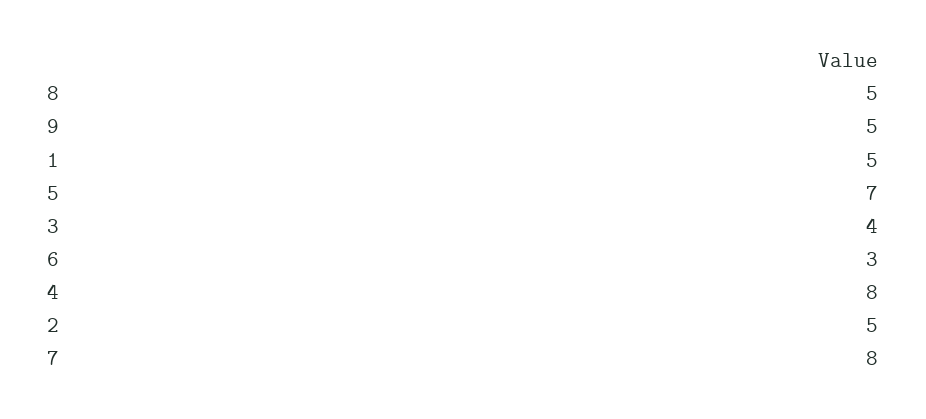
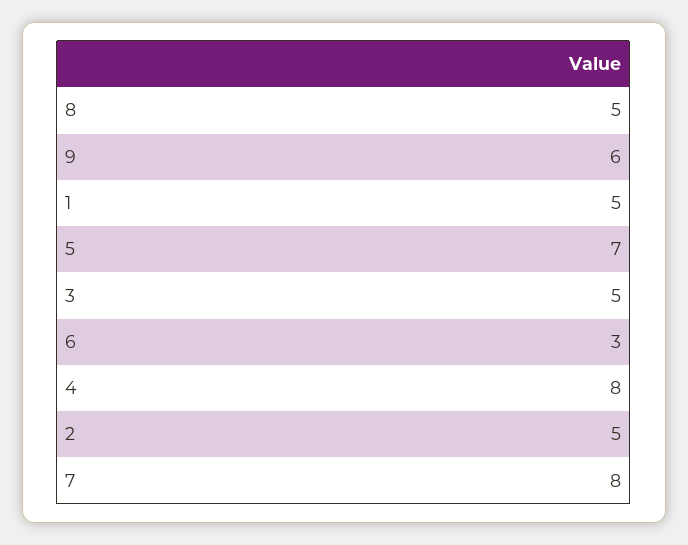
  {
    "8": 5,
-   "9": 5,
+   "9": 6,
    "1": 5,
    "5": 7,
-   "3": 4,
+   "3": 5,
    "6": 3,
    "4": 8,
    "2": 5,
    "7": 8
  }

